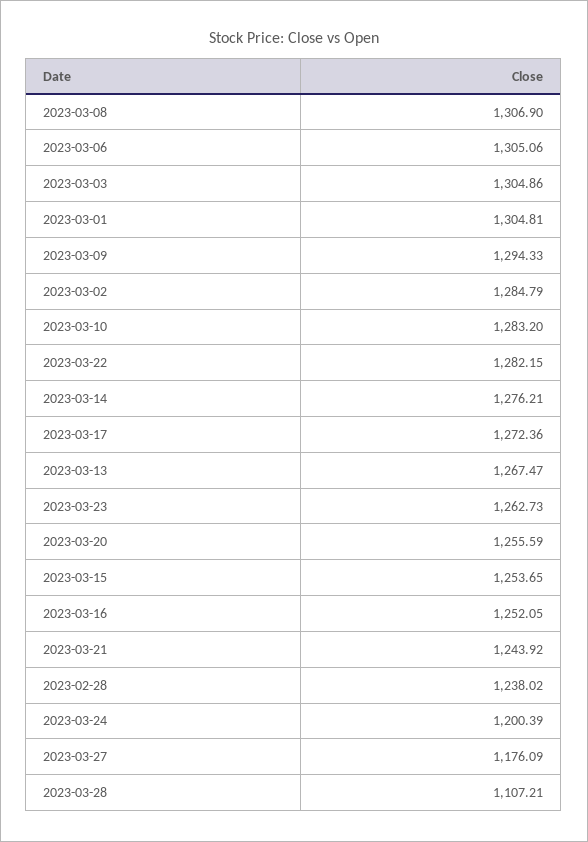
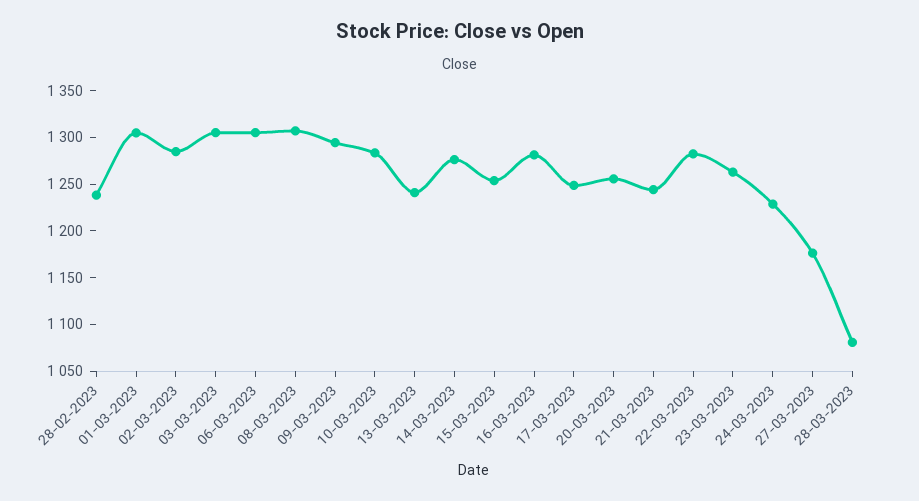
  {
    "2023-03-08": 1306.9,
    "2023-03-06": 1305.06,
    "2023-03-03": 1304.86,
    "2023-03-01": 1304.81,
    "2023-03-09": 1294.33,
    "2023-03-02": 1284.79,
    "2023-03-10": 1283.2,
    "2023-03-22": 1282.15,
    "2023-03-14": 1276.21,
-   "2023-03-17": 1272.36,
+   "2023-03-17": 1250,
-   "2023-03-13": 1267.47,
+   "2023-03-13": 1240,
    "2023-03-23": 1262.73,
    "2023-03-20": 1255.59,
    "2023-03-15": 1253.65,
-   "2023-03-16": 1252.05,
+   "2023-03-16": 1280,
    "2023-03-21": 1243.92,
    "2023-02-28": 1238.02,
-   "2023-03-24": 1200.39,
+   "2023-03-24": 1230,
    "2023-03-27": 1176.09,
-   "2023-03-28": 1107.21
+   "2023-03-28": 1080
  }

